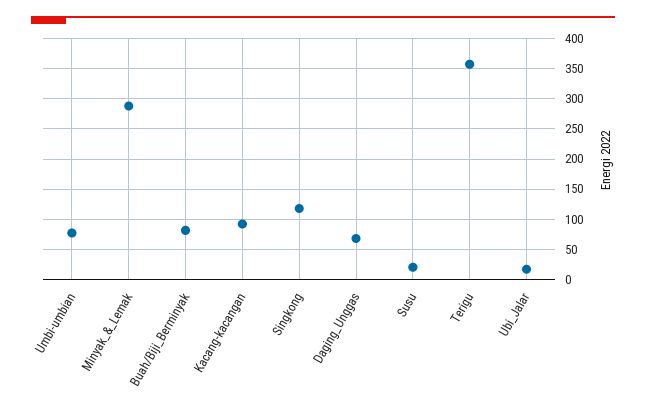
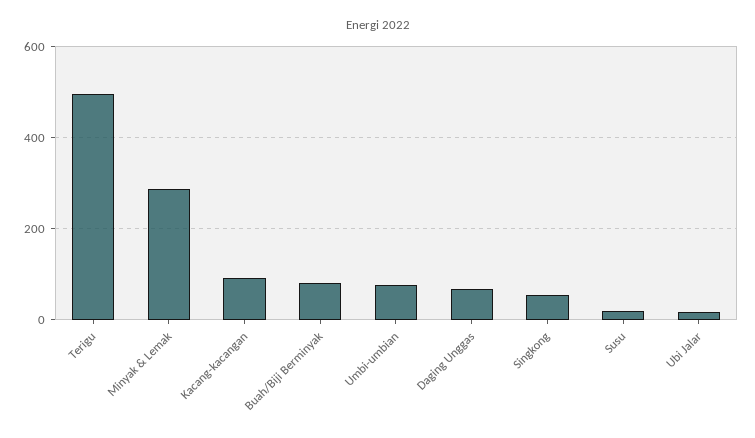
  {
    "Umbi-umbian": 80,
    "Minyak_&_Lemak": 290,
    "Buah/Biji_Berminyak": 80,
    "Kacang-kacangan": 90,
-   "Singkong": 120,
+   "Singkong": 60,
    "Daging_Unggas": 70,
    "Susu": 20,
-   "Terigu": 360,
+   "Terigu": 500,
    "Ubi_Jalar": 20
  }

